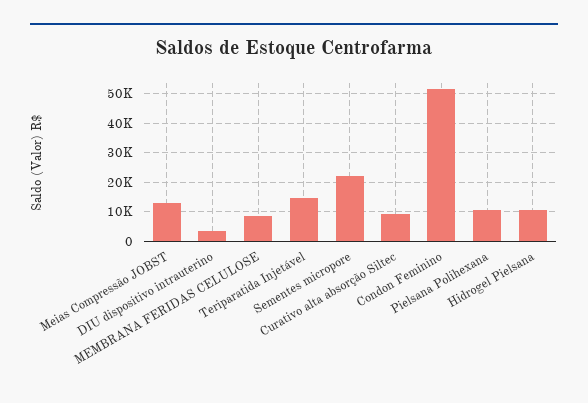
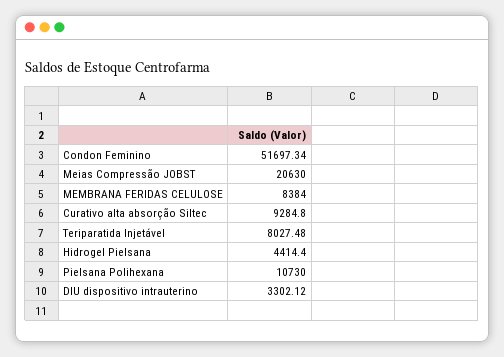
  {
-   "Meias Compressão JOBST": 12500,
+   "Meias Compressão JOBST": 20630,
    "DIU dispositivo intrauterino": 3302.12,
    "MEMBRANA FERIDAS CELULOSE": 8384,
-   "Teriparatida Injetável": 15000,
+   "Teriparatida Injetável": 8027.48,
-   "Sementes micropore": 22500,
    "Curativo alta absorção Siltec": 9284.8,
    "Condon Feminino": 51697.34,
    "Pielsana Polihexana": 10730,
-   "Hidrogel Pielsana": 10000
+   "Hidrogel Pielsana": 4414.4
  }

